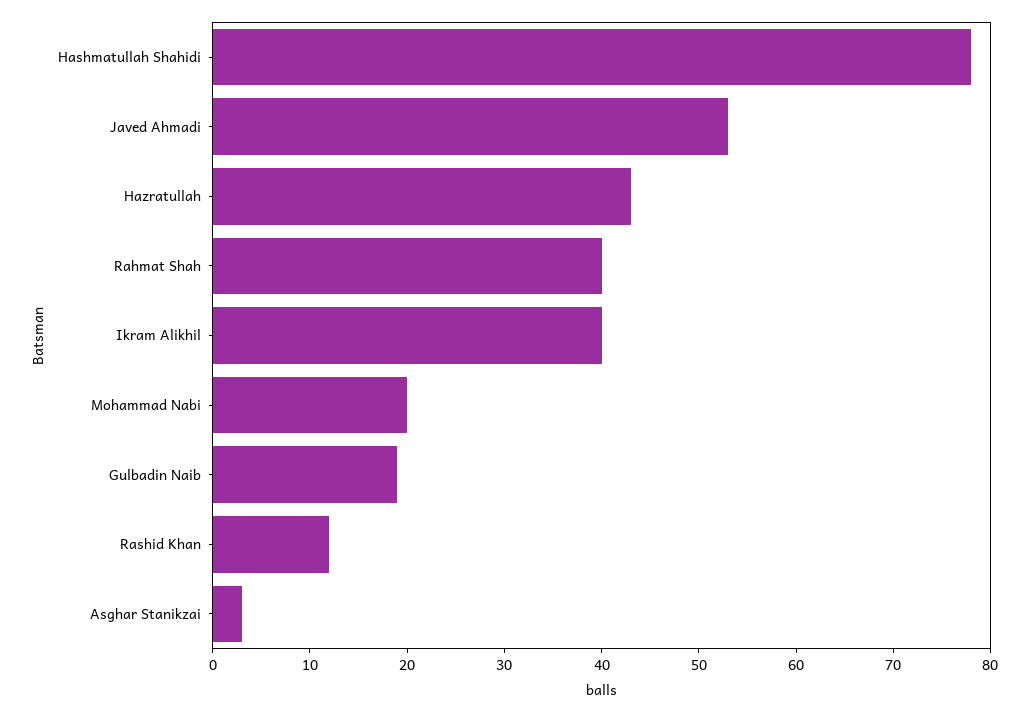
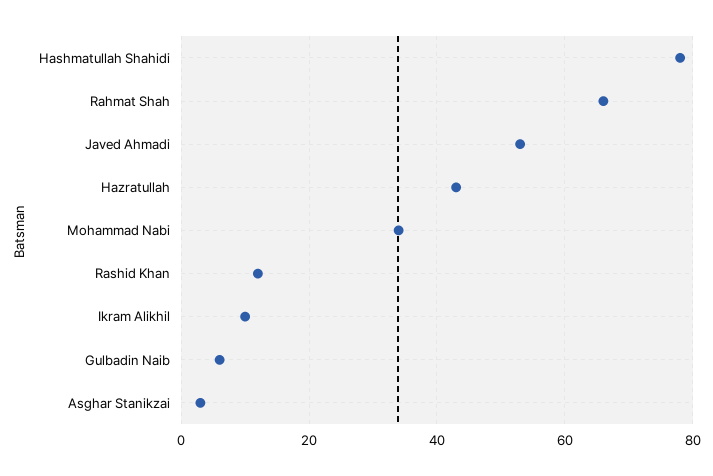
  {
    "Hashmatullah Shahidi": 78,
    "Javed Ahmadi": 53,
    "Hazratullah": 43,
-   "Rahmat Shah": 40,
+   "Rahmat Shah": 65,
-   "Ikram Alikhil": 40,
+   "Ikram Alikhil": 10,
-   "Mohammad Nabi": 20,
+   "Mohammad Nabi": 35,
-   "Gulbadin Naib": 19,
+   "Gulbadin Naib": 5,
    "Rashid Khan": 12,
    "Asghar Stanikzai": 3
  }

